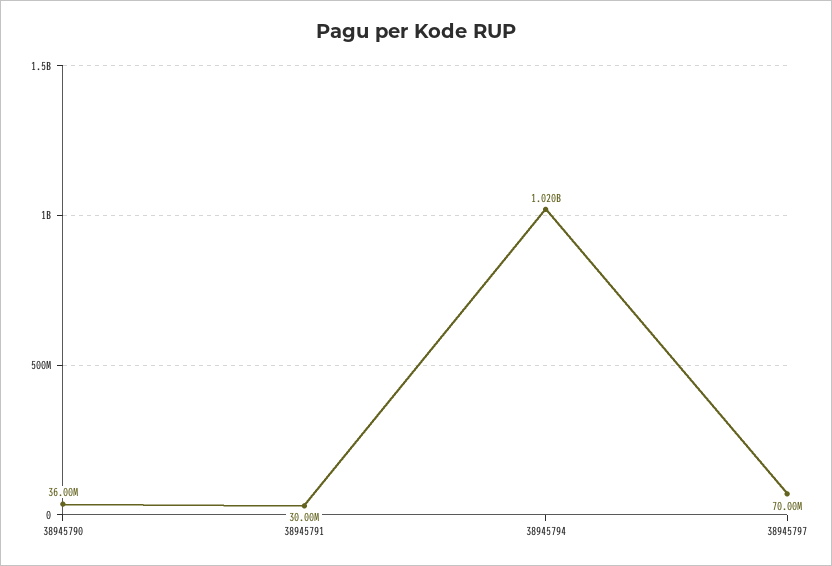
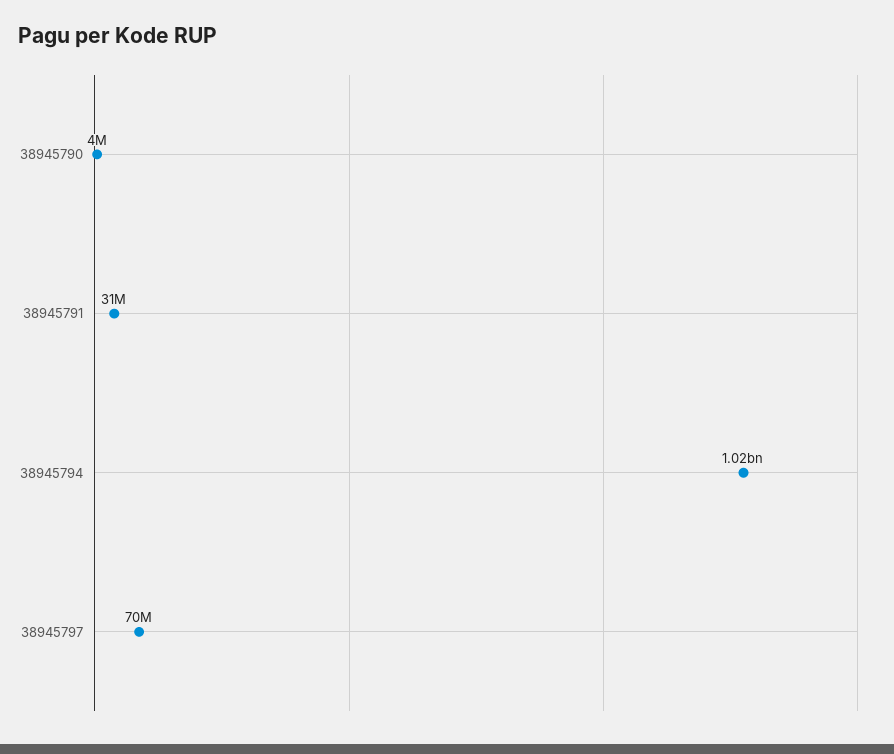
  {
-   "38945790": 36000000,
+   "38945790": 4000000,
-   "38945791": 30000000,
+   "38945791": 31000000,
    "38945794": 1020000000,
    "38945797": 70000000
  }

